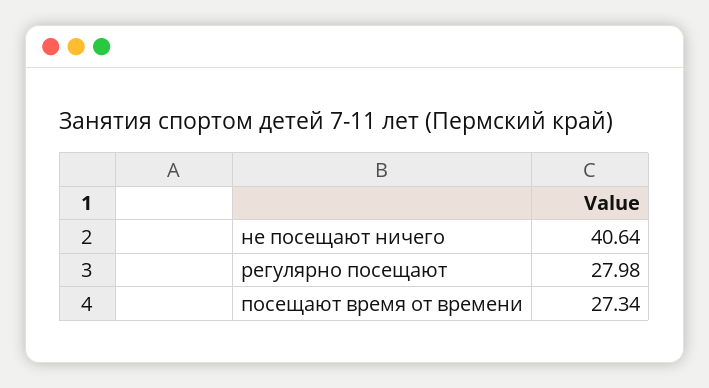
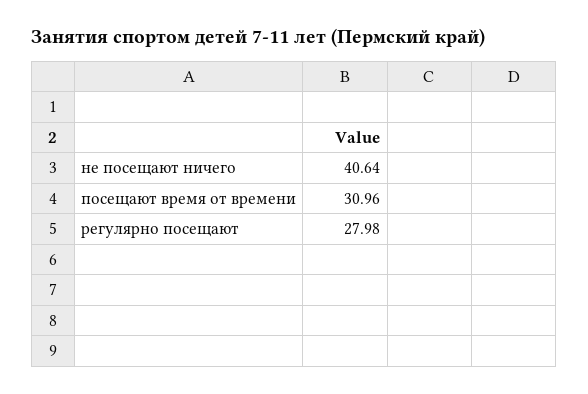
  {
    "не посещают ничего": 40.64,
    "регулярно посещают": 27.98,
-   "посещают время от времени": 27.34
+   "посещают время от времени": 30.96
  }

